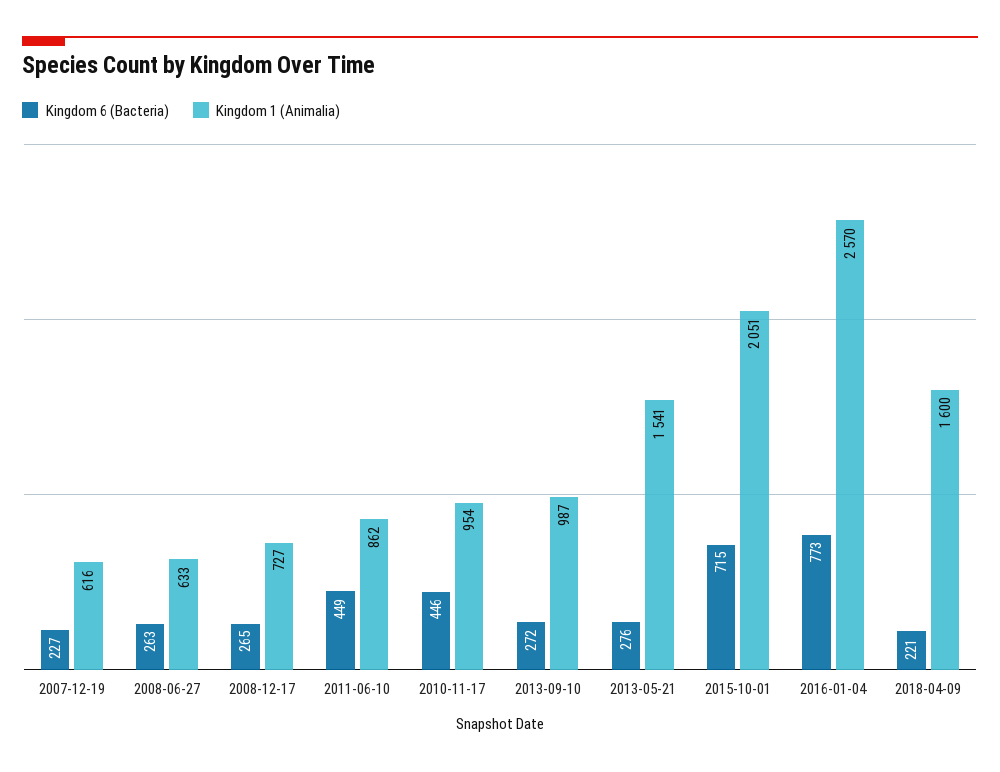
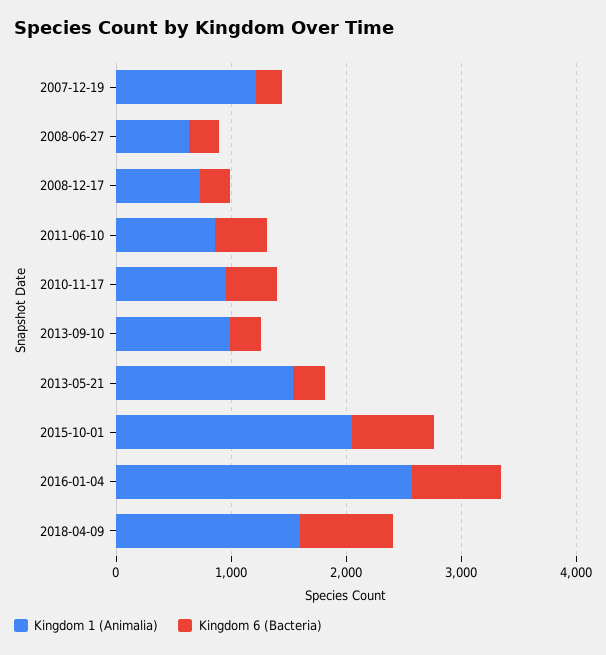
  {
    "Kingdom 6 (Bacteria)": {
      "2007-12-19": 227,
      "2008-06-27": 263,
      "2008-12-17": 265,
      "2011-06-10": 449,
      "2010-11-17": 446,
      "2013-09-10": 272,
      "2013-05-21": 276,
      "2015-10-01": 715,
      "2016-01-04": 773,
-     "2018-04-09": 221
+     "2018-04-09": 800
    },
    "Kingdom 1 (Animalia)": {
-     "2007-12-19": 616,
+     "2007-12-19": 1200,
      "2008-06-27": 633,
      "2008-12-17": 727,
      "2011-06-10": 862,
      "2010-11-17": 954,
      "2013-09-10": 987,
      "2013-05-21": 1541,
      "2015-10-01": 2051,
      "2016-01-04": 2570,
      "2018-04-09": 1600
    }
  }

